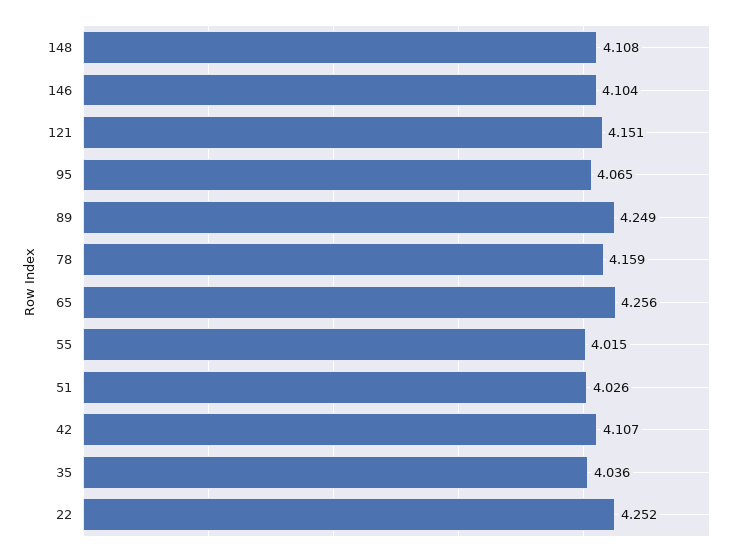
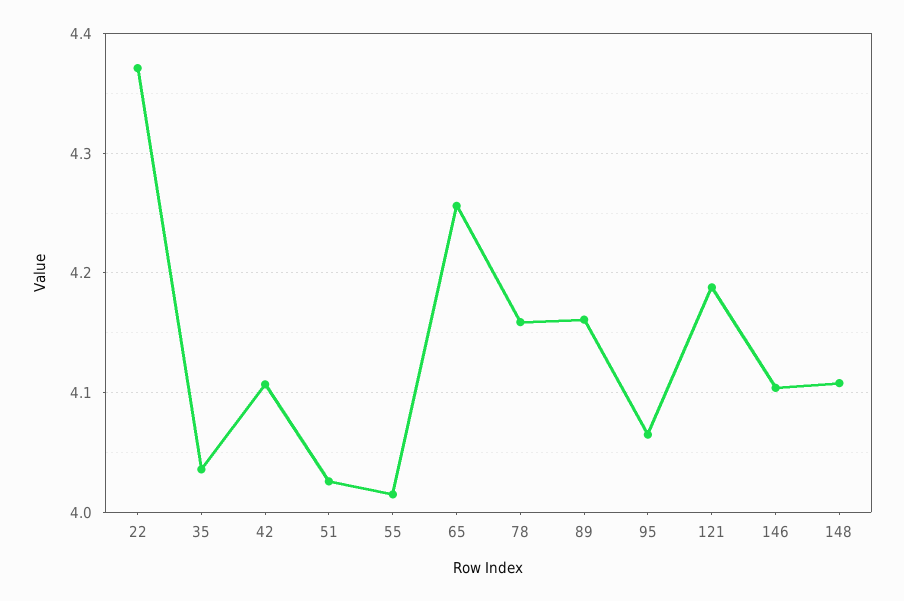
  {
    "148": 4.108,
    "146": 4.104,
-   "121": 4.151,
+   "121": 4.19,
    "95": 4.065,
-   "89": 4.249,
+   "89": 4.16,
    "78": 4.159,
    "65": 4.256,
    "55": 4.015,
    "51": 4.026,
    "42": 4.107,
    "35": 4.036,
-   "22": 4.252
+   "22": 4.37
  }

